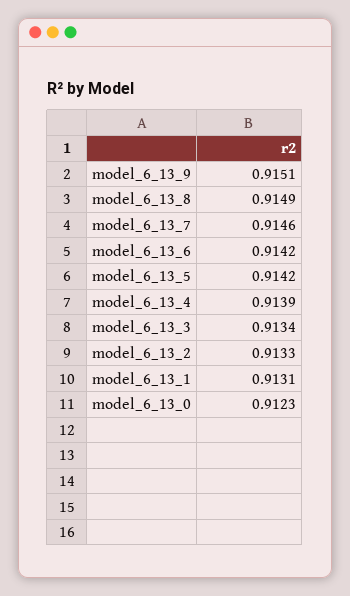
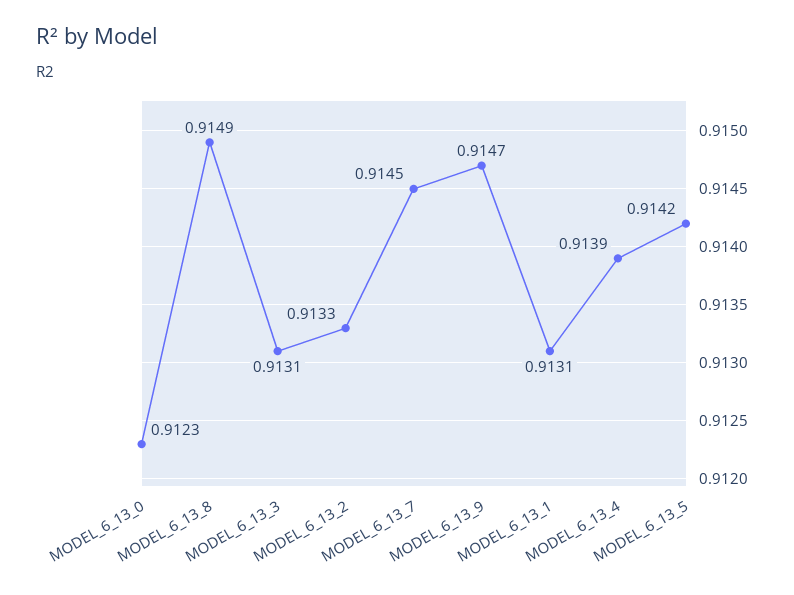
  {
-   "model_6_13_9": 0.9151,
+   "model_6_13_9": 0.9147,
    "model_6_13_8": 0.9149,
-   "model_6_13_7": 0.9146,
+   "model_6_13_7": 0.9145,
-   "model_6_13_6": 0.9142,
    "model_6_13_5": 0.9142,
    "model_6_13_4": 0.9139,
-   "model_6_13_3": 0.9134,
+   "model_6_13_3": 0.9131,
    "model_6_13_2": 0.9133,
    "model_6_13_1": 0.9131,
    "model_6_13_0": 0.9123
  }

